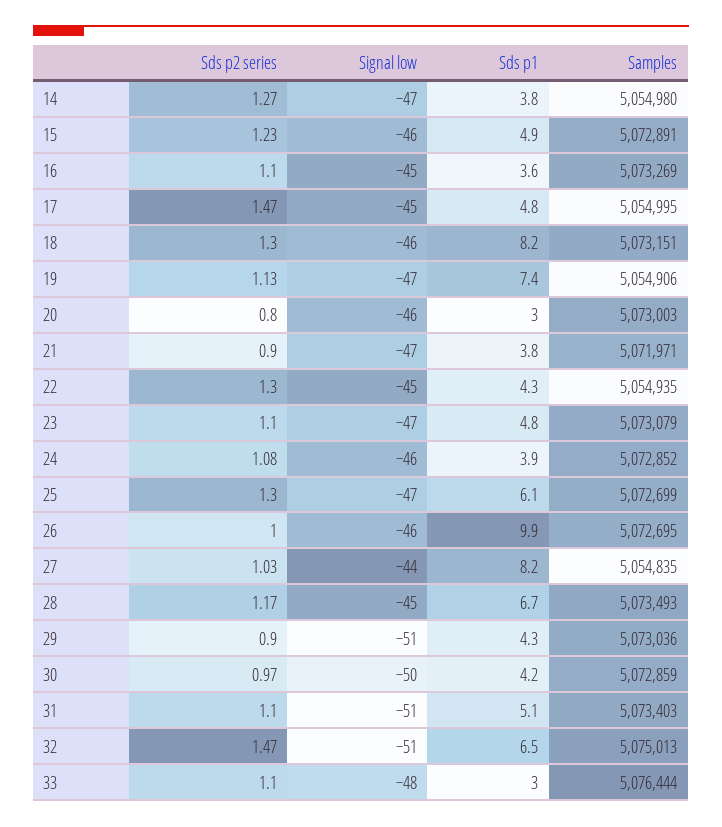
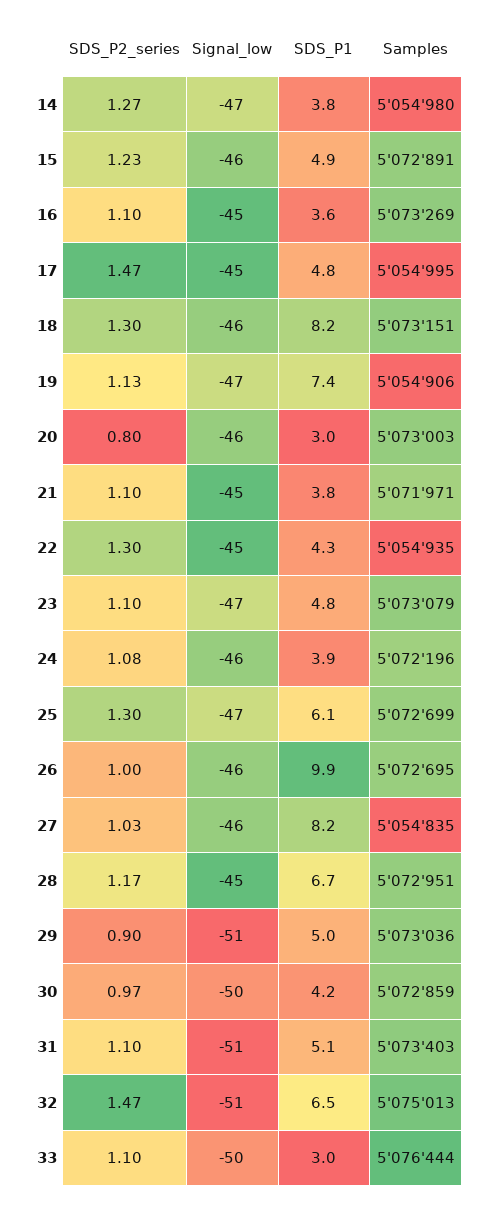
  {
    "Sds p2 series": {
      "14": 1.27,
      "15": 1.23,
      "16": 1.1,
      "17": 1.47,
      "18": 1.3,
      "19": 1.13,
      "20": 0.8,
-     "21": 0.9,
+     "21": 1.1,
      "22": 1.3,
      "23": 1.1,
      "24": 1.08,
      "25": 1.3,
      "26": 1,
      "27": 1.03,
      "28": 1.17,
      "29": 0.9,
      "30": 0.97,
      "31": 1.1,
      "32": 1.47,
      "33": 1.1
    },
    "Signal low": {
      "14": -47,
      "15": -46,
      "16": -45,
      "17": -45,
      "18": -46,
      "19": -47,
      "20": -46,
-     "21": -47,
+     "21": -45,
      "22": -45,
      "23": -47,
      "24": -46,
      "25": -47,
      "26": -46,
-     "27": -44,
+     "27": -46,
      "28": -45,
      "29": -51,
      "30": -50,
      "31": -51,
      "32": -51,
-     "33": -48
+     "33": -50
    },
    "Sds p1": {
      "14": 3.8,
      "15": 4.9,
      "16": 3.6,
      "17": 4.8,
      "18": 8.2,
      "19": 7.4,
      "20": 3,
      "21": 3.8,
      "22": 4.3,
      "23": 4.8,
      "24": 3.9,
      "25": 6.1,
      "26": 9.9,
      "27": 8.2,
      "28": 6.7,
-     "29": 4.3,
+     "29": 5,
      "30": 4.2,
      "31": 5.1,
      "32": 6.5,
      "33": 3
    },
    "Samples": {
      "14": 5054980,
      "15": 5072891,
      "16": 5073269,
      "17": 5054995,
      "18": 5073151,
      "19": 5054906,
      "20": 5073003,
      "21": 5071971,
      "22": 5054935,
      "23": 5073079,
-     "24": 5072852,
+     "24": 5072196,
      "25": 5072699,
      "26": 5072695,
      "27": 5054835,
-     "28": 5073493,
+     "28": 5072951,
      "29": 5073036,
      "30": 5072859,
      "31": 5073403,
      "32": 5075013,
      "33": 5076444
    }
  }

